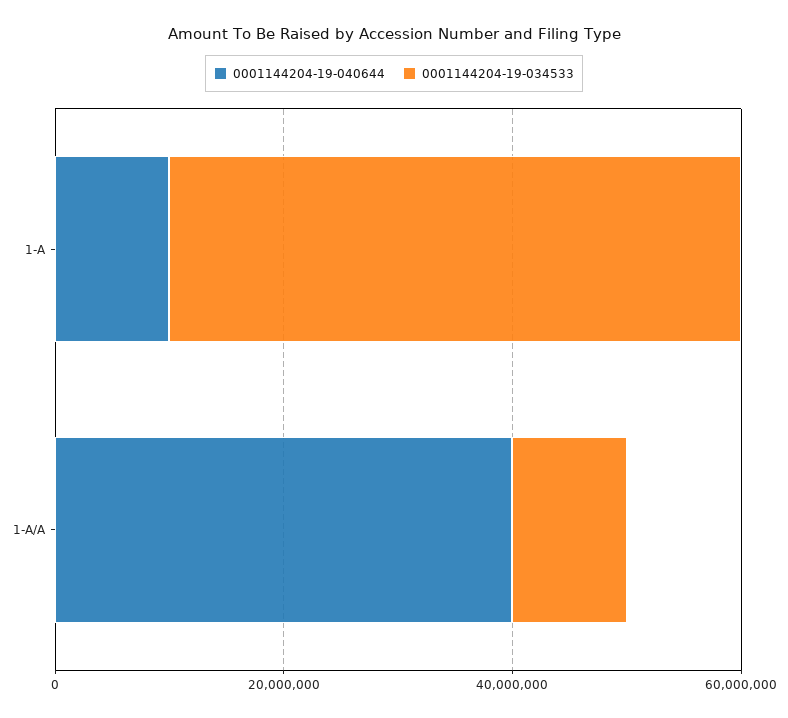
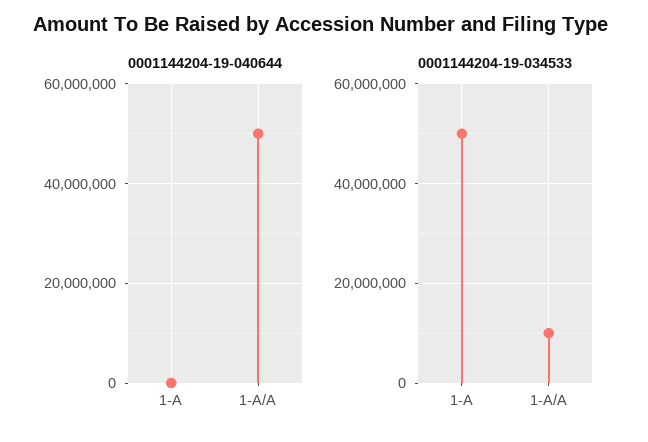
  {
    "0001144204-19-040644": {
-     "1-A": 10000000,
+     "1-A": 0,
-     "1-A/A": 40000000
+     "1-A/A": 50000000
    },
    "0001144204-19-034533": {
      "1-A": 50000000,
      "1-A/A": 10000000
    }
  }

